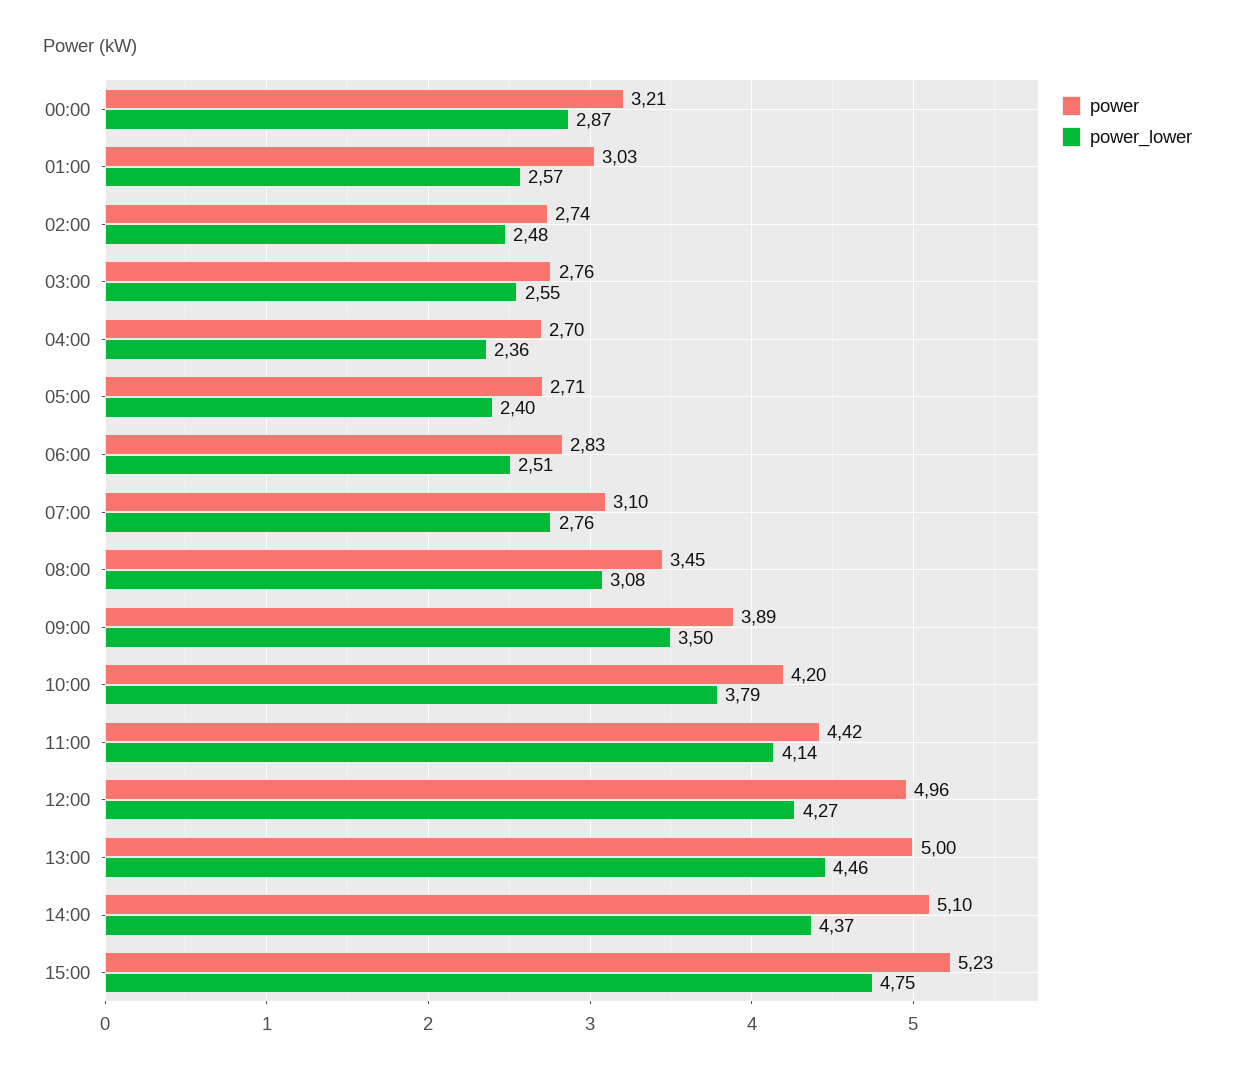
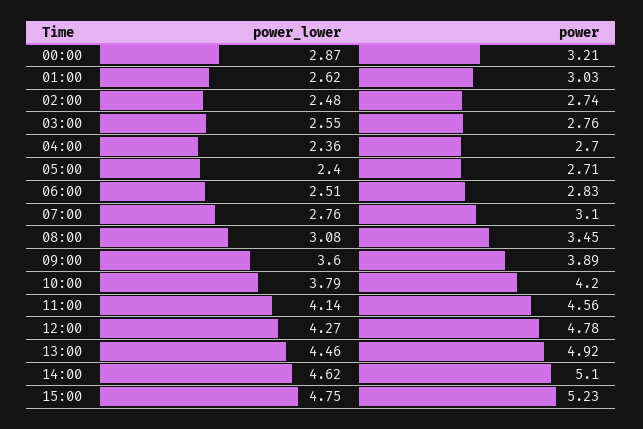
  {
    "power": {
      "00:00": 3.21,
      "01:00": 3.03,
      "02:00": 2.74,
      "03:00": 2.76,
      "04:00": 2.7,
      "05:00": 2.71,
      "06:00": 2.83,
      "07:00": 3.1,
      "08:00": 3.45,
      "09:00": 3.89,
      "10:00": 4.2,
-     "11:00": 4.42,
+     "11:00": 4.56,
-     "12:00": 4.96,
+     "12:00": 4.78,
-     "13:00": 5,
+     "13:00": 4.92,
      "14:00": 5.1,
      "15:00": 5.23
    },
    "power_lower": {
      "00:00": 2.87,
-     "01:00": 2.57,
+     "01:00": 2.62,
      "02:00": 2.48,
      "03:00": 2.55,
      "04:00": 2.36,
      "05:00": 2.4,
      "06:00": 2.51,
      "07:00": 2.76,
      "08:00": 3.08,
-     "09:00": 3.5,
+     "09:00": 3.6,
      "10:00": 3.79,
      "11:00": 4.14,
      "12:00": 4.27,
      "13:00": 4.46,
-     "14:00": 4.37,
+     "14:00": 4.62,
      "15:00": 4.75
    }
  }

